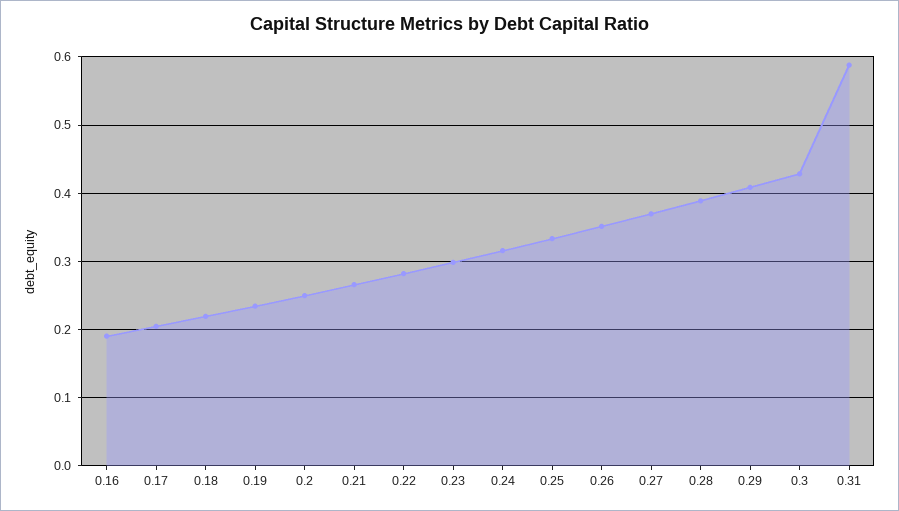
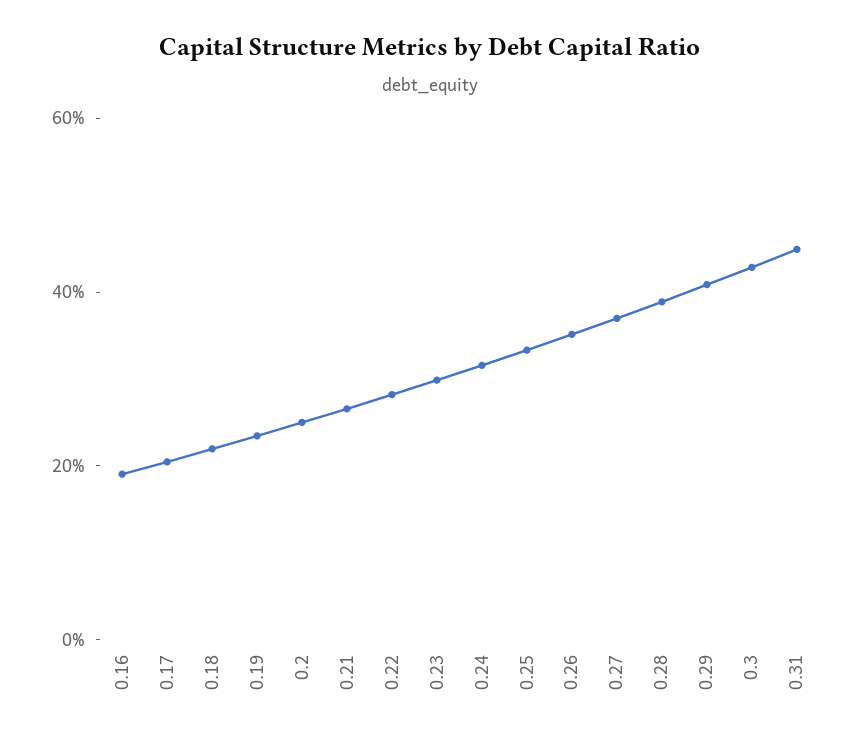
  {
    "0.16": 0.19,
    "0.17": 0.2,
    "0.18": 0.22,
    "0.19": 0.23,
    "0.2": 0.25,
    "0.21": 0.27,
    "0.22": 0.28,
    "0.23": 0.3,
    "0.24": 0.32,
    "0.25": 0.33,
    "0.26": 0.35,
    "0.27": 0.37,
    "0.28": 0.39,
    "0.29": 0.41,
    "0.3": 0.43,
-   "0.31": 0.59
+   "0.31": 0.45
  }

